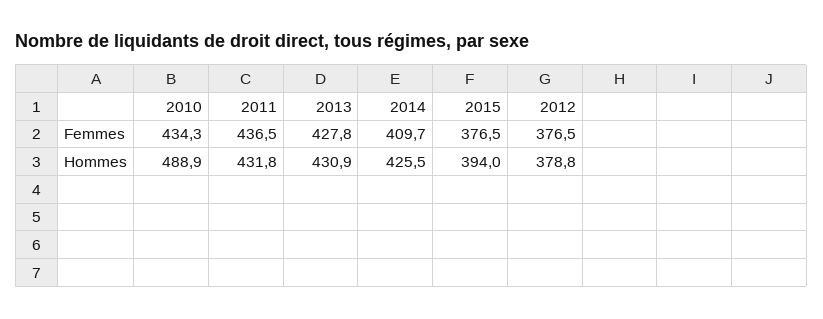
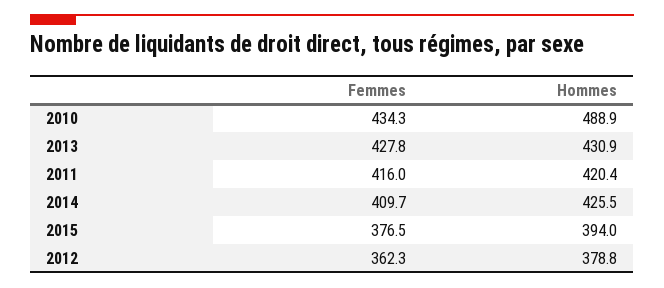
  {
    "2010": {
      "Femmes": 434.3,
      "Hommes": 488.9
    },
    "2011": {
-     "Femmes": 436.5,
+     "Femmes": 416,
-     "Hommes": 431.8
+     "Hommes": 420.4
    },
    "2013": {
      "Femmes": 427.8,
      "Hommes": 430.9
    },
    "2014": {
      "Femmes": 409.7,
      "Hommes": 425.5
    },
    "2015": {
      "Femmes": 376.5,
      "Hommes": 394
    },
    "2012": {
-     "Femmes": 376.5,
+     "Femmes": 362.3,
      "Hommes": 378.8
    }
  }

